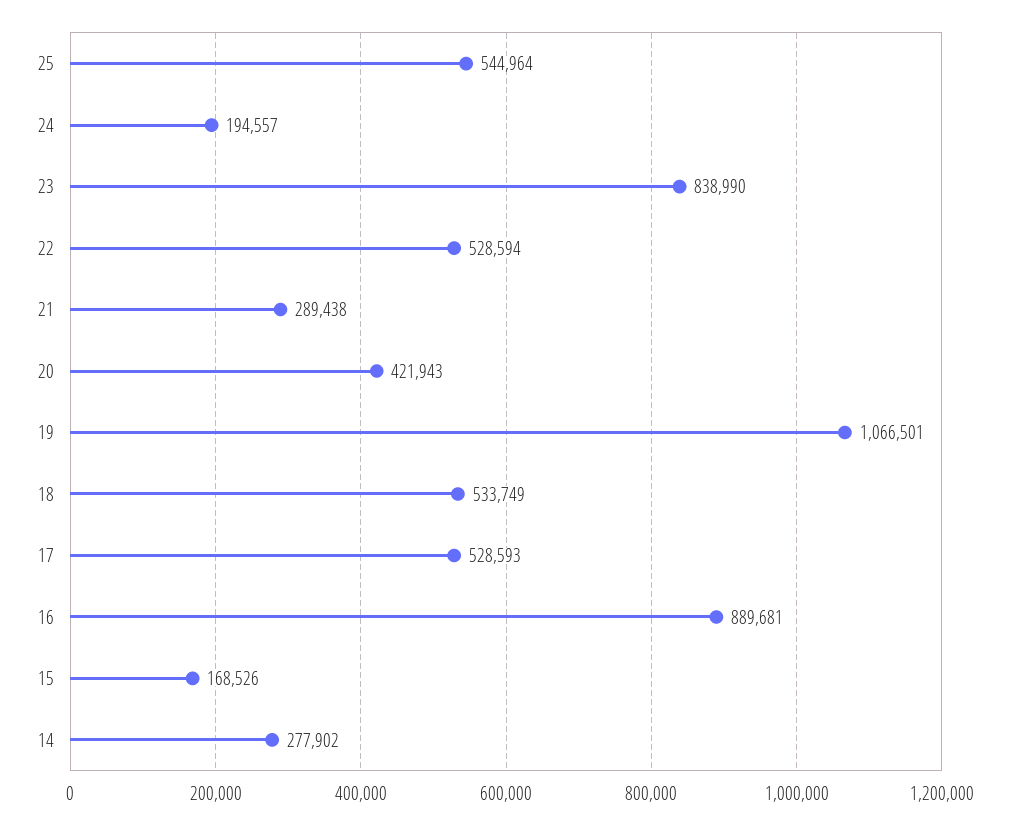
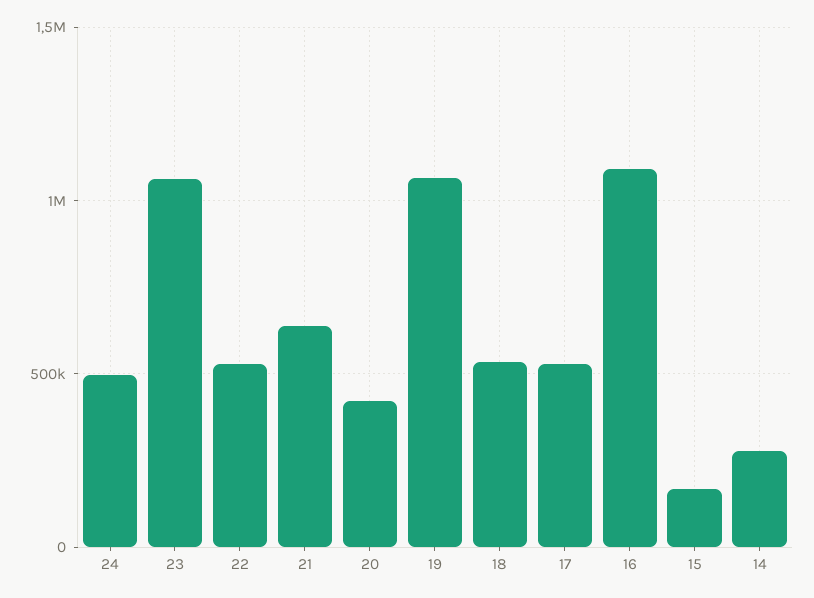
  {
-   "25": 544964,
-   "24": 194557,
+   "24": 500000,
-   "23": 838990,
+   "23": 1050000,
    "22": 528594,
-   "21": 289438,
+   "21": 650000,
    "20": 421943,
    "19": 1066501,
    "18": 533749,
    "17": 528593,
-   "16": 889681,
+   "16": 1100000,
    "15": 168526,
    "14": 277902
  }

